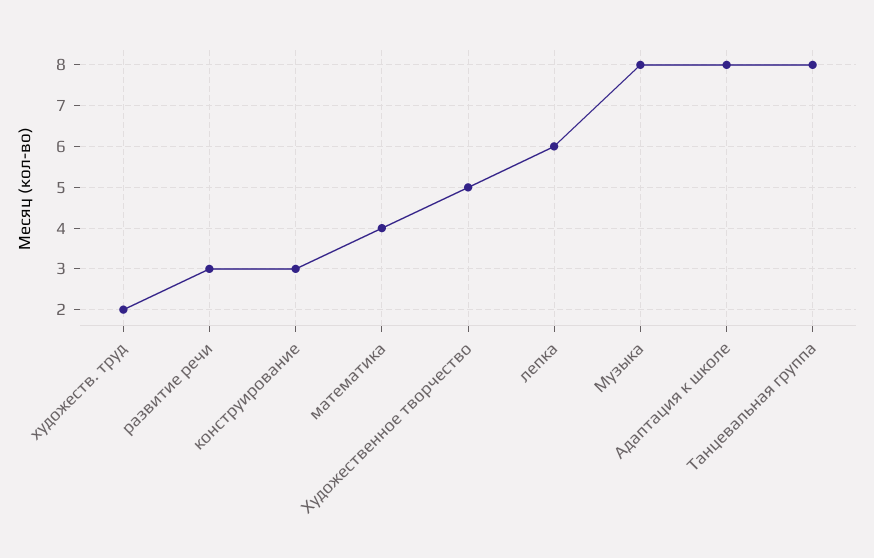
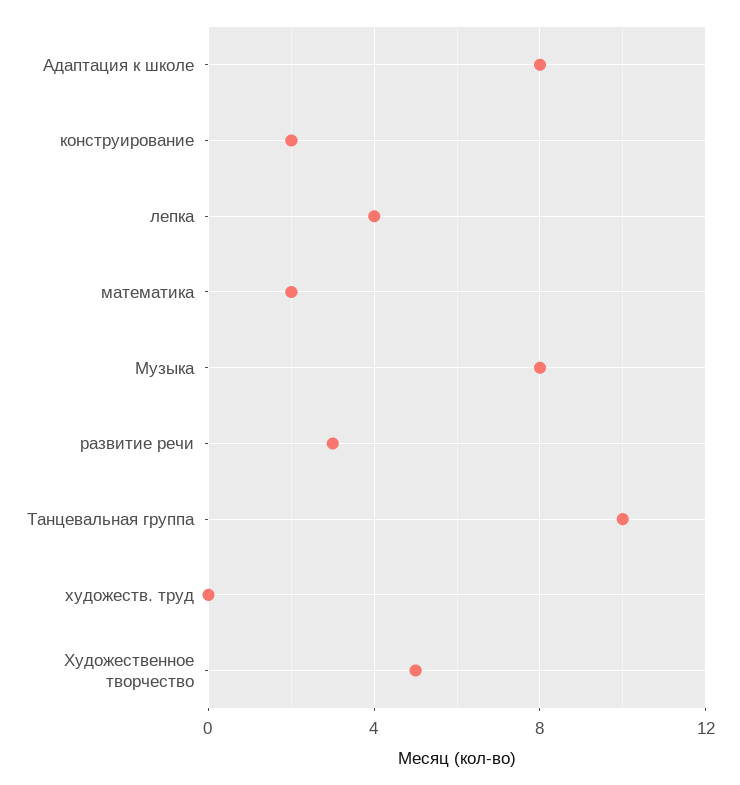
  {
-   "художеств. труд": 2,
+   "художеств. труд": 0,
    "развитие речи": 3,
-   "конструирование": 3,
+   "конструирование": 2,
-   "математика": 4,
+   "математика": 2,
    "Художественное творчество": 5,
-   "лепка": 6,
+   "лепка": 4,
    "Музыка": 8,
    "Адаптация к школе": 8,
-   "Танцевальная группа": 8
+   "Танцевальная группа": 10
  }

